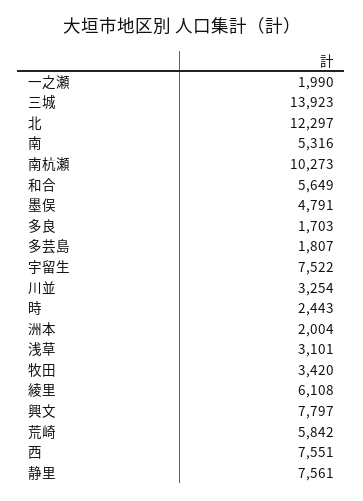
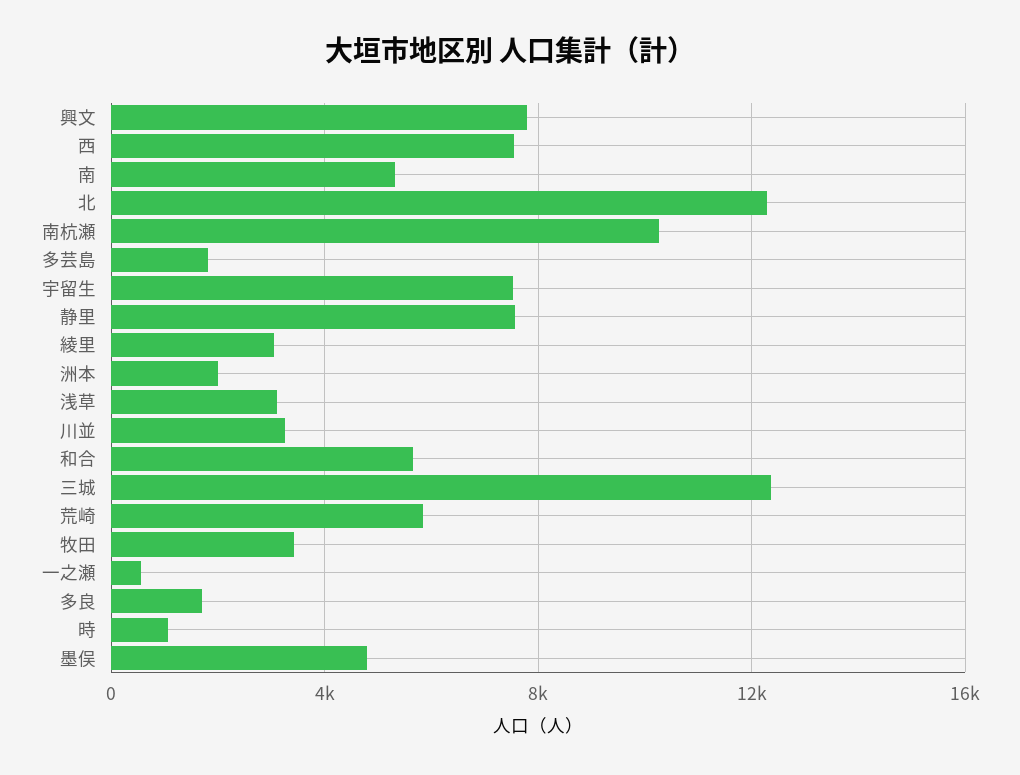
  {
-   "一之瀬": 1990,
+   "一之瀬": 500,
-   "三城": 13923,
+   "三城": 12500,
    "北": 12297,
    "南": 5316,
    "南杭瀬": 10273,
    "和合": 5649,
    "墨俣": 4791,
    "多良": 1703,
    "多芸島": 1807,
    "宇留生": 7522,
    "川並": 3254,
-   "時": 2443,
+   "時": 1000,
    "洲本": 2004,
    "浅草": 3101,
    "牧田": 3420,
-   "綾里": 6108,
+   "綾里": 3000,
    "興文": 7797,
    "荒崎": 5842,
    "西": 7551,
    "静里": 7561
  }

